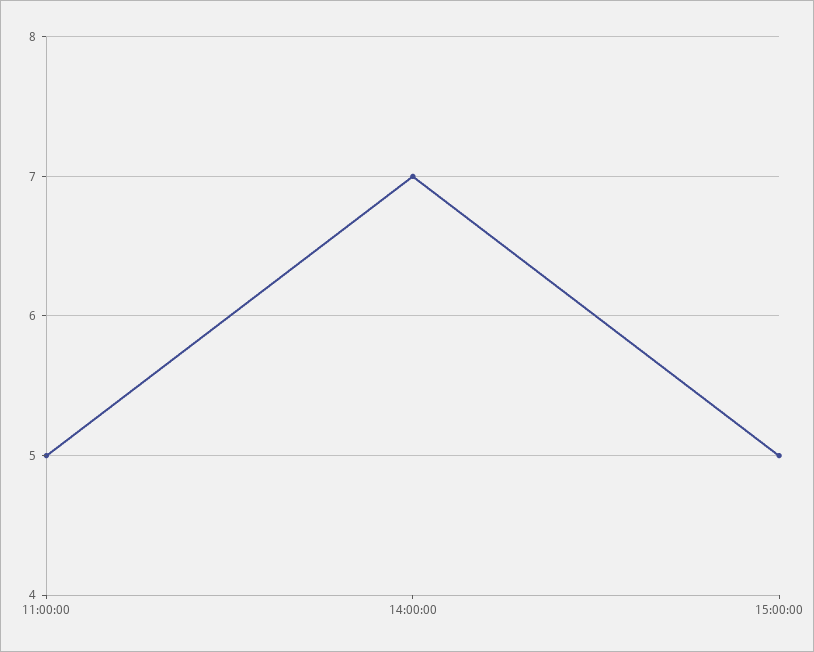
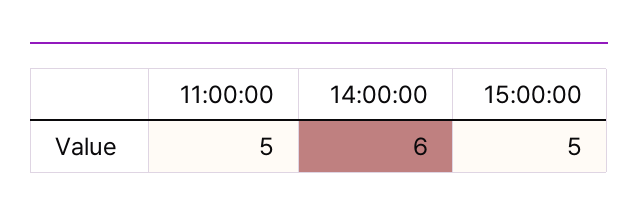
  {
    "11:00:00": 5,
-   "14:00:00": 7,
+   "14:00:00": 6,
    "15:00:00": 5
  }

